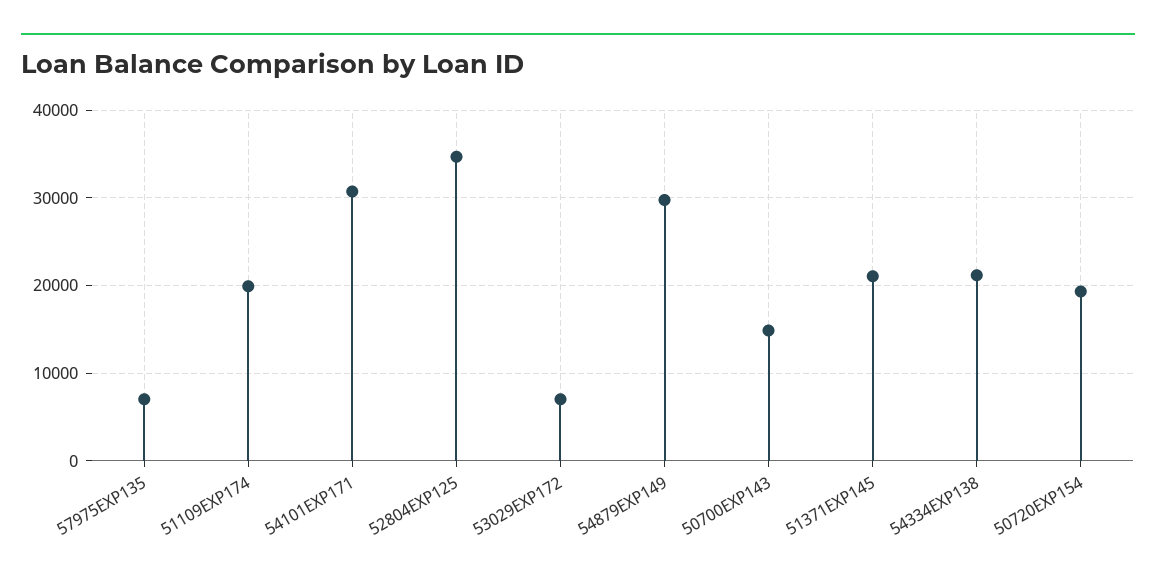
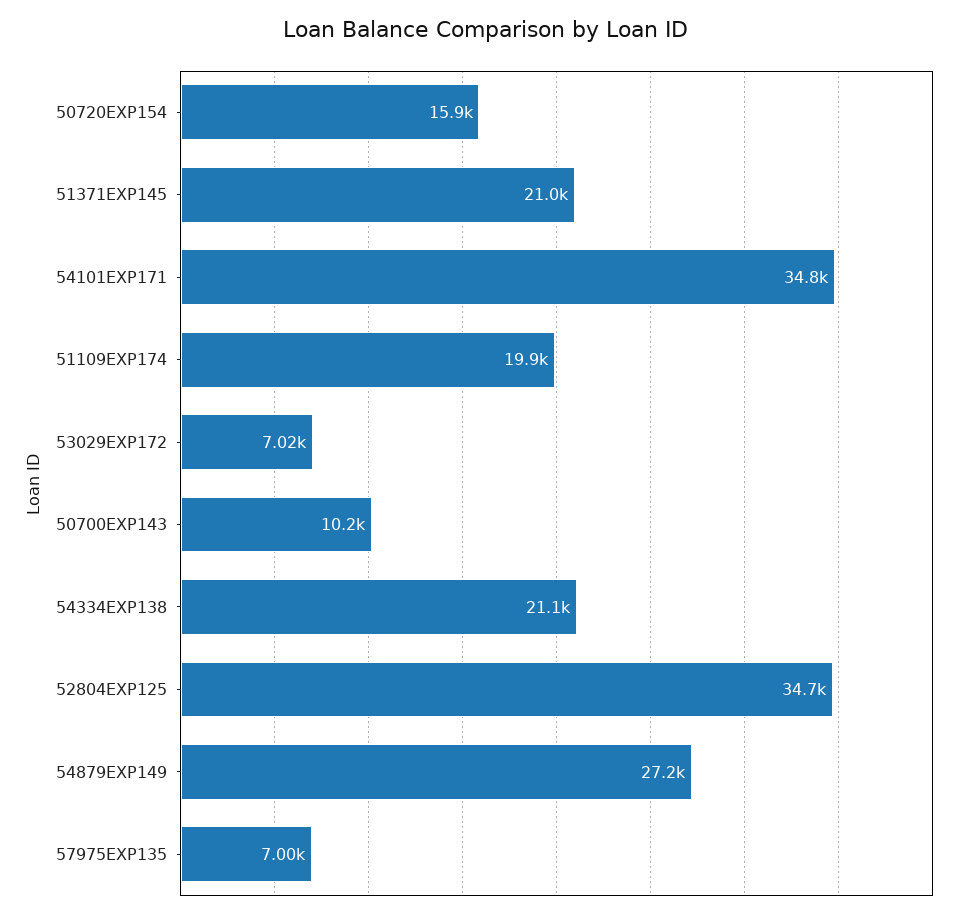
  {
    "57975EXP135": 7000,
    "51109EXP174": 19900,
-   "54101EXP171": 31000,
+   "54101EXP171": 34800,
    "52804EXP125": 34700,
    "53029EXP172": 7020,
-   "54879EXP149": 30000,
+   "54879EXP149": 27200,
-   "50700EXP143": 15000,
+   "50700EXP143": 10200,
    "51371EXP145": 21000,
    "54334EXP138": 21100,
-   "50720EXP154": 19000
+   "50720EXP154": 15900
  }

